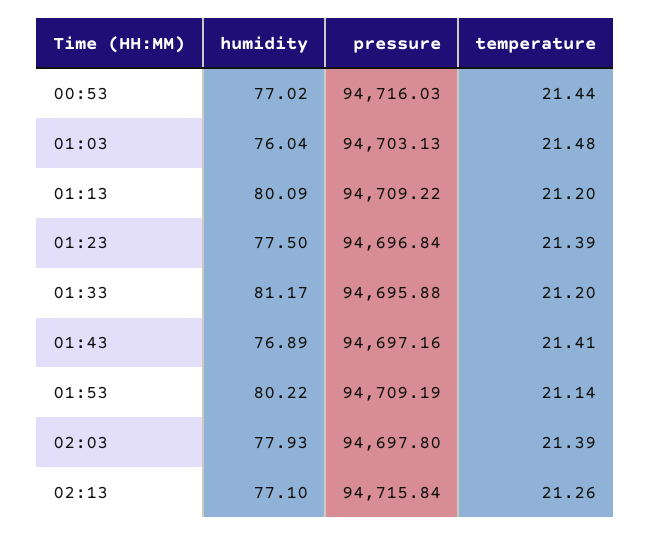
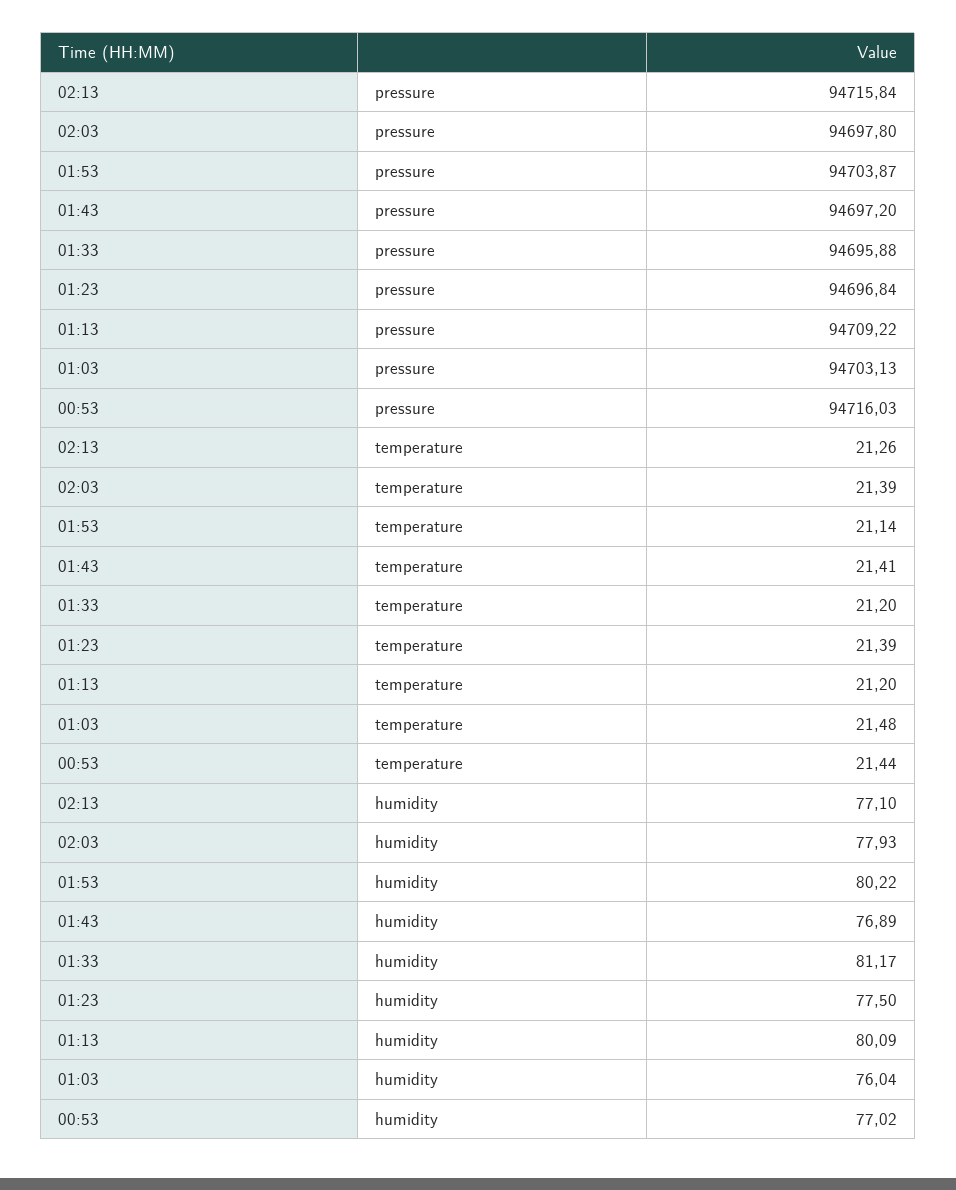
  {
    "humidity": {
      "00:53": 77.02,
      "01:03": 76.04,
      "01:13": 80.09,
      "01:23": 77.5,
      "01:33": 81.17,
      "01:43": 76.89,
      "01:53": 80.22,
      "02:03": 77.93,
      "02:13": 77.1
    },
    "pressure": {
      "00:53": 94716.03,
      "01:03": 94703.13,
      "01:13": 94709.22,
      "01:23": 94696.84,
      "01:33": 94695.88,
-     "01:43": 94697.16,
+     "01:43": 94697.2,
-     "01:53": 94709.19,
+     "01:53": 94703.87,
      "02:03": 94697.8,
      "02:13": 94715.84
    },
    "temperature": {
      "00:53": 21.44,
      "01:03": 21.48,
      "01:13": 21.2,
      "01:23": 21.39,
      "01:33": 21.2,
      "01:43": 21.41,
      "01:53": 21.14,
      "02:03": 21.39,
      "02:13": 21.26
    }
  }

